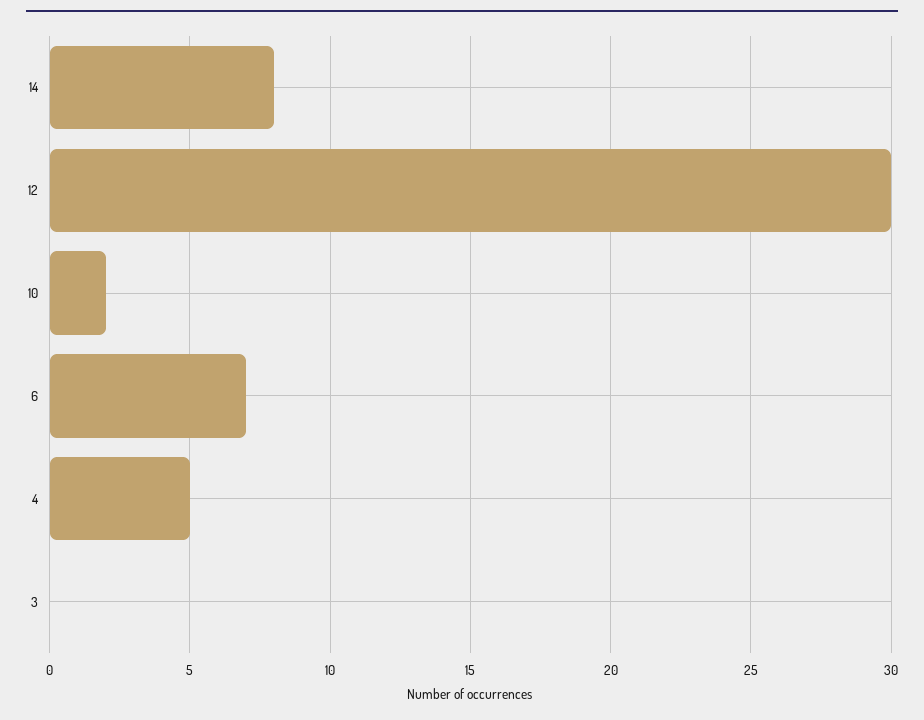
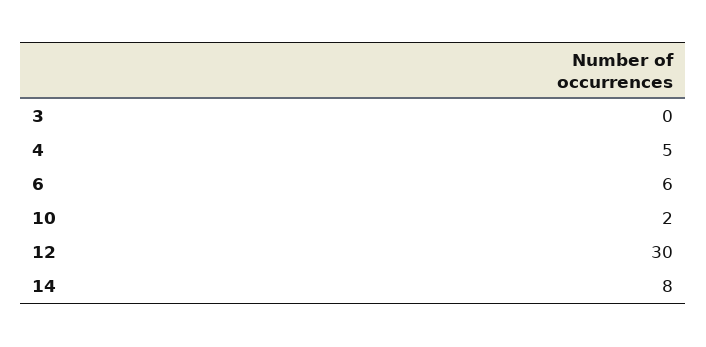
  {
    "14": 8,
    "12": 30,
    "10": 2,
-   "6": 7,
+   "6": 6,
    "4": 5,
    "3": 0
  }

